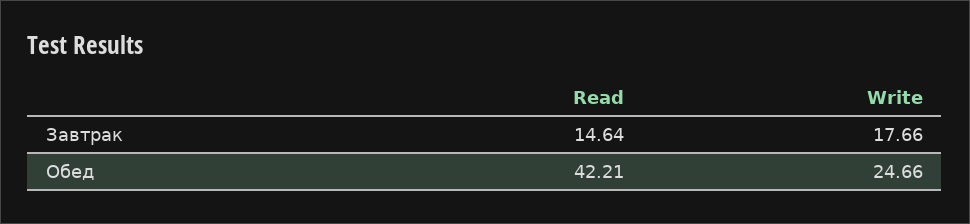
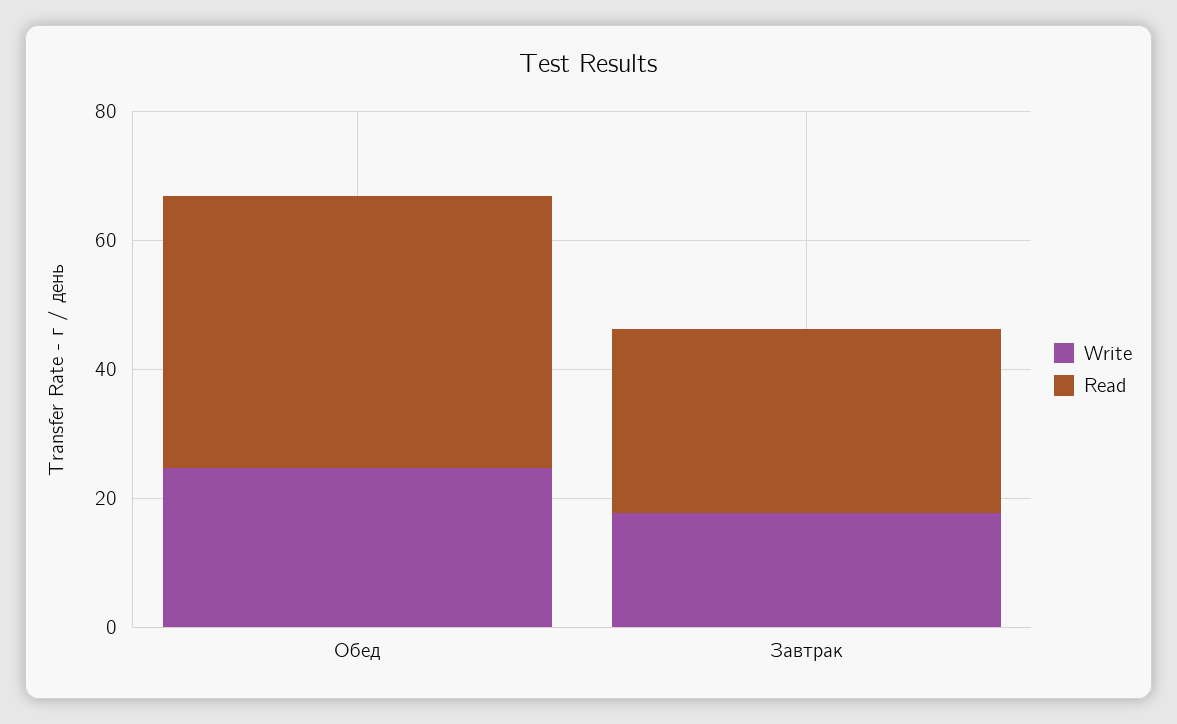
  {
    "Read": {
-     "Завтрак": 14.64,
+     "Завтрак": 30,
      "Обед": 42.21
    },
    "Write": {
      "Завтрак": 17.66,
      "Обед": 24.66
    }
  }

